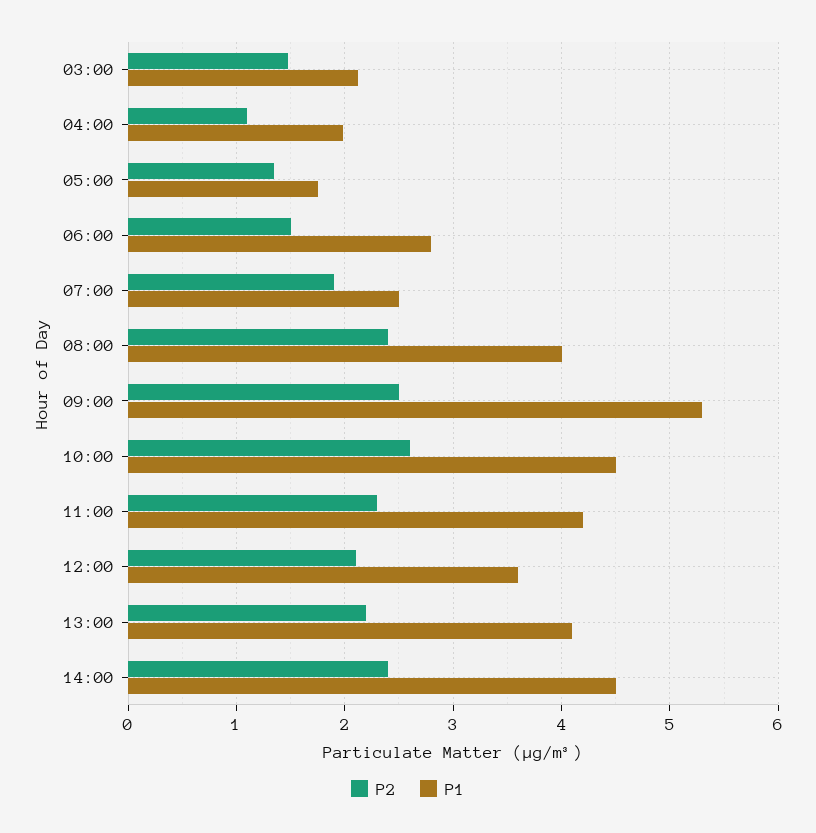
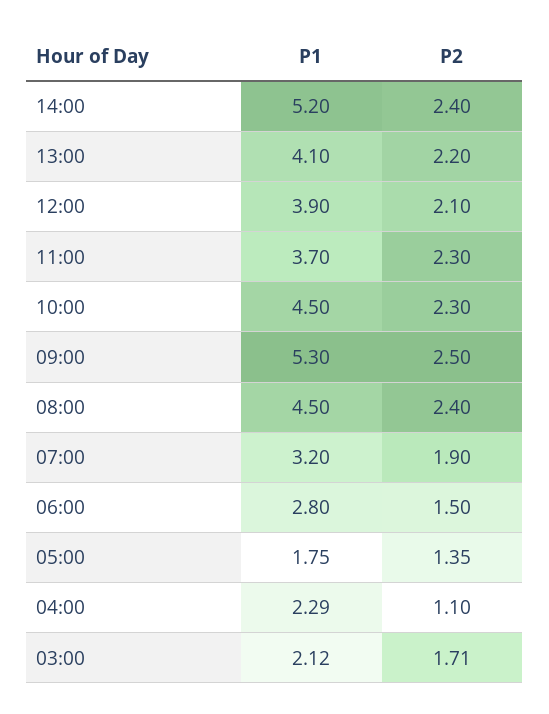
  {
    "P2": {
-     "03:00": 1.5,
+     "03:00": 1.71,
      "04:00": 1.1,
      "05:00": 1.35,
      "06:00": 1.5,
      "07:00": 1.9,
      "08:00": 2.4,
      "09:00": 2.5,
-     "10:00": 2.6,
+     "10:00": 2.3,
      "11:00": 2.3,
      "12:00": 2.1,
      "13:00": 2.2,
      "14:00": 2.4
    },
    "P1": {
      "03:00": 2.12,
-     "04:00": 2,
+     "04:00": 2.29,
      "05:00": 1.75,
      "06:00": 2.8,
-     "07:00": 2.5,
+     "07:00": 3.2,
-     "08:00": 4,
+     "08:00": 4.5,
      "09:00": 5.3,
      "10:00": 4.5,
-     "11:00": 4.2,
+     "11:00": 3.7,
-     "12:00": 3.6,
+     "12:00": 3.9,
      "13:00": 4.1,
-     "14:00": 4.5
+     "14:00": 5.2
    }
  }

